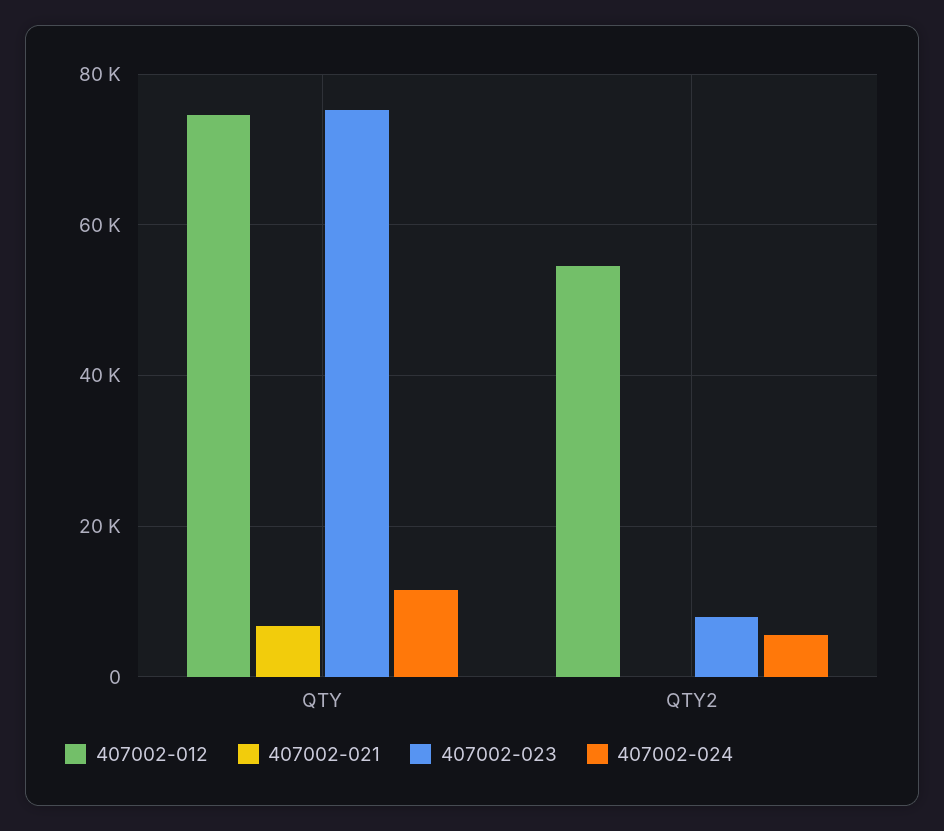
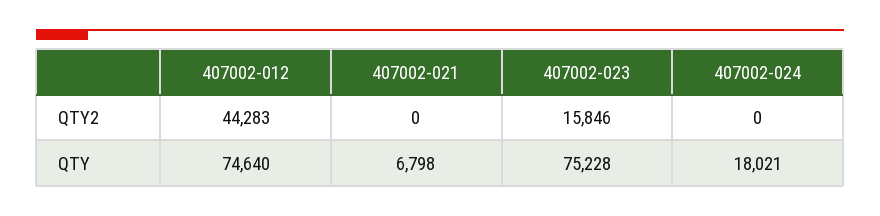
  {
    "407002-012": {
      "QTY": 74640,
-     "QTY2": 54000
+     "QTY2": 44283
    },
    "407002-021": {
      "QTY": 6798,
      "QTY2": 0
    },
    "407002-023": {
      "QTY": 75228,
-     "QTY2": 8000
+     "QTY2": 15846
    },
    "407002-024": {
-     "QTY": 12000,
+     "QTY": 18021,
-     "QTY2": 6000
+     "QTY2": 0
    }
  }

